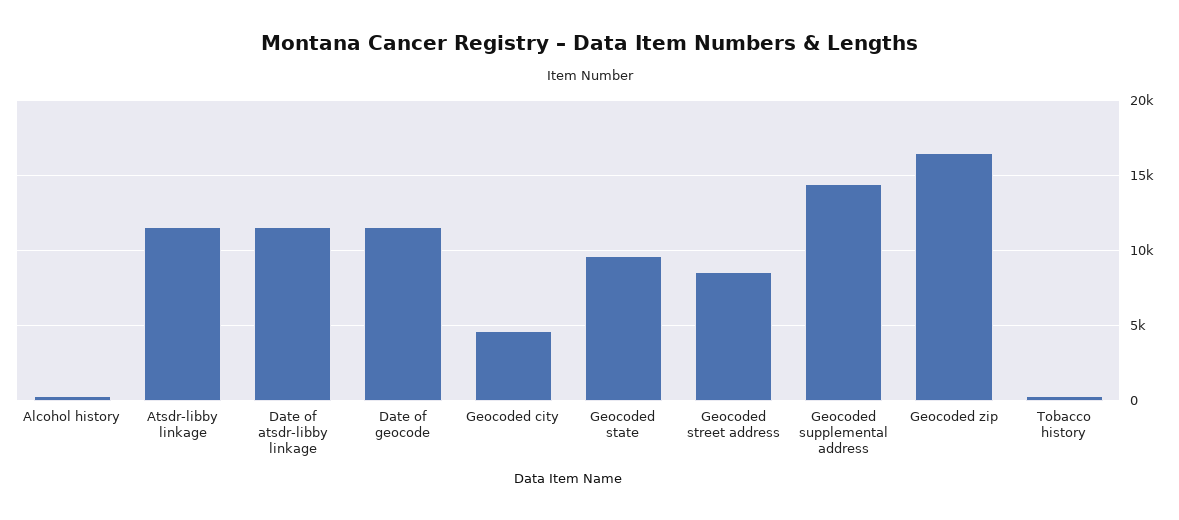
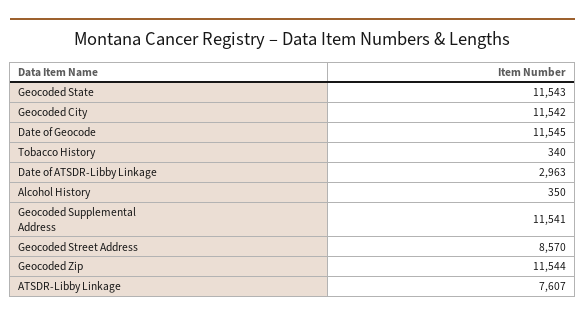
  {
    "Alcohol history": 350,
-   "Atsdr-libby linkage": 11500,
+   "Atsdr-libby linkage": 7607,
-   "Date of atsdr-libby linkage": 11500,
+   "Date of atsdr-libby linkage": 2963,
    "Date of geocode": 11545,
-   "Geocoded city": 4500,
+   "Geocoded city": 11542,
-   "Geocoded state": 9500,
+   "Geocoded state": 11543,
    "Geocoded street address": 8570,
-   "Geocoded supplemental address": 14500,
+   "Geocoded supplemental address": 11541,
-   "Geocoded zip": 16500,
+   "Geocoded zip": 11544,
    "Tobacco history": 340
  }

